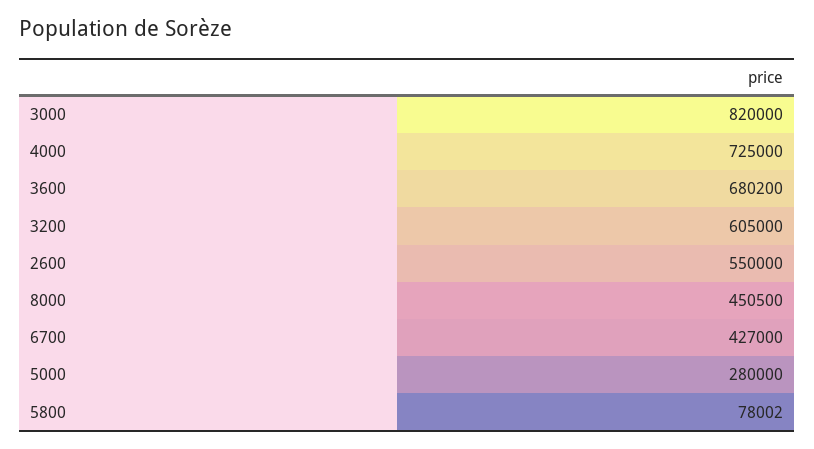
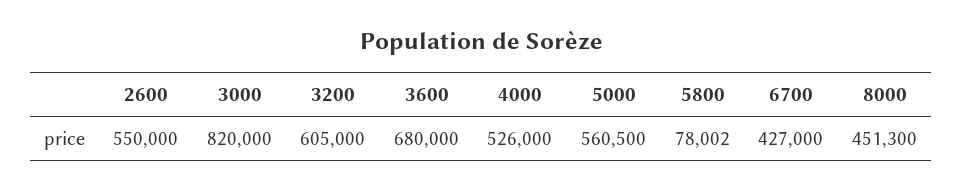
  {
    "3000": 820000,
-   "4000": 725000,
+   "4000": 526000,
-   "3600": 680200,
+   "3600": 680000,
    "3200": 605000,
    "2600": 550000,
-   "8000": 450500,
+   "8000": 451300,
    "6700": 427000,
-   "5000": 280000,
+   "5000": 560500,
    "5800": 78002
  }

